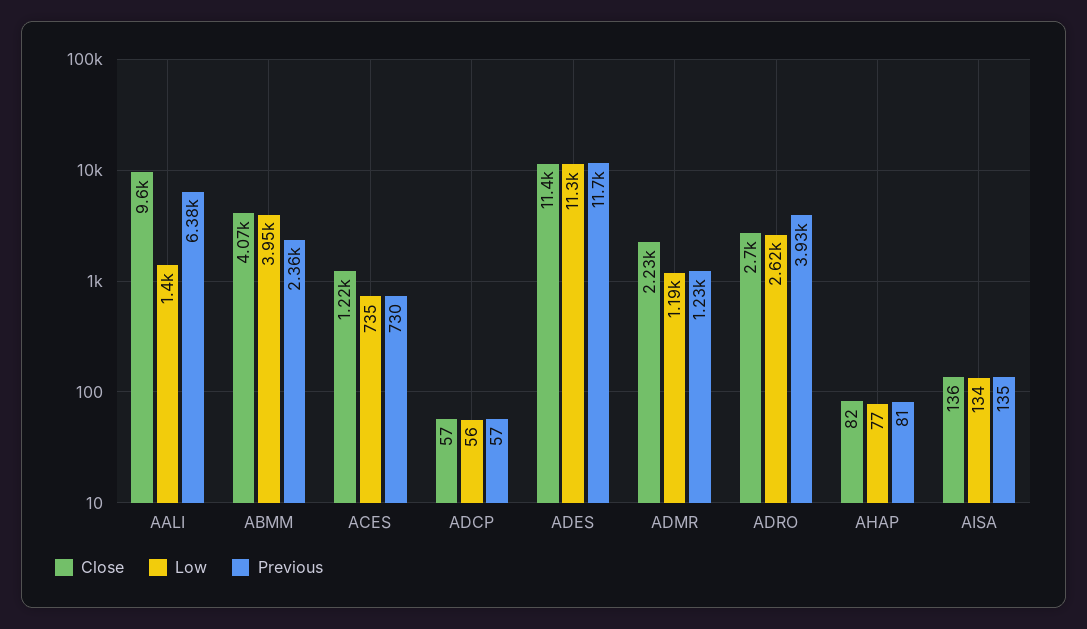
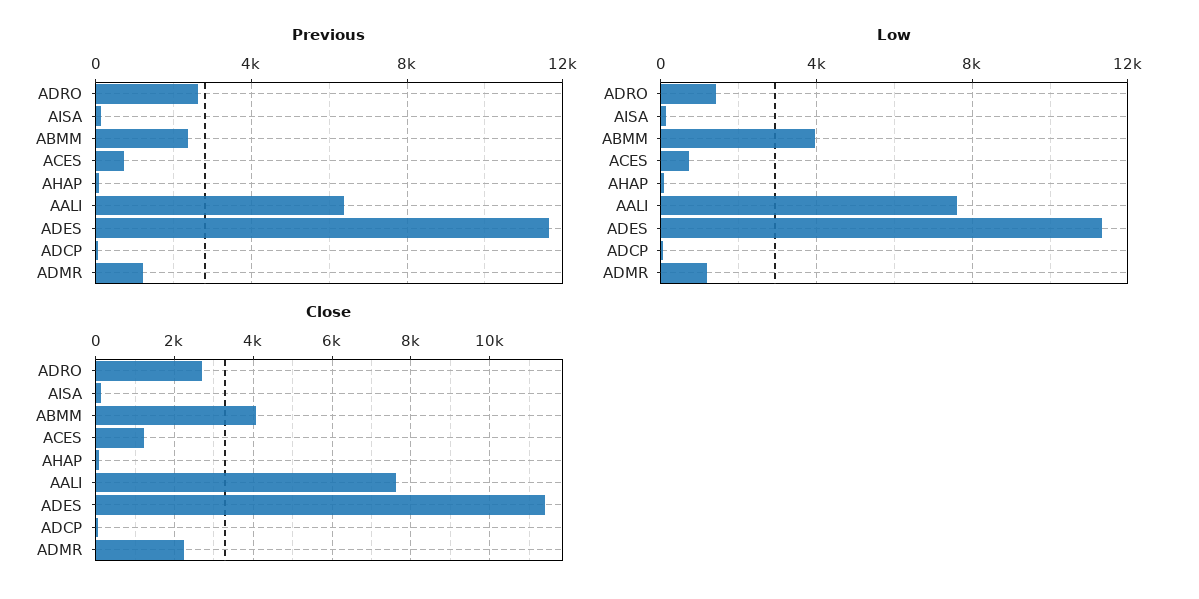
  {
    "Close": {
-     "AALI": 9600,
+     "AALI": 7600,
      "ABMM": 4070,
      "ACES": 1220,
      "ADCP": 57,
      "ADES": 11400,
      "ADMR": 2230,
      "ADRO": 2700,
      "AHAP": 82,
      "AISA": 136
    },
    "Low": {
-     "AALI": 1400,
+     "AALI": 7500,
      "ABMM": 3950,
      "ACES": 735,
      "ADCP": 56,
      "ADES": 11300,
      "ADMR": 1190,
-     "ADRO": 2620,
+     "ADRO": 1500,
      "AHAP": 77,
      "AISA": 134
    },
    "Previous": {
      "AALI": 6380,
      "ABMM": 2360,
      "ACES": 730,
      "ADCP": 57,
      "ADES": 11700,
      "ADMR": 1230,
-     "ADRO": 3930,
+     "ADRO": 2500,
      "AHAP": 81,
      "AISA": 135
    }
  }

